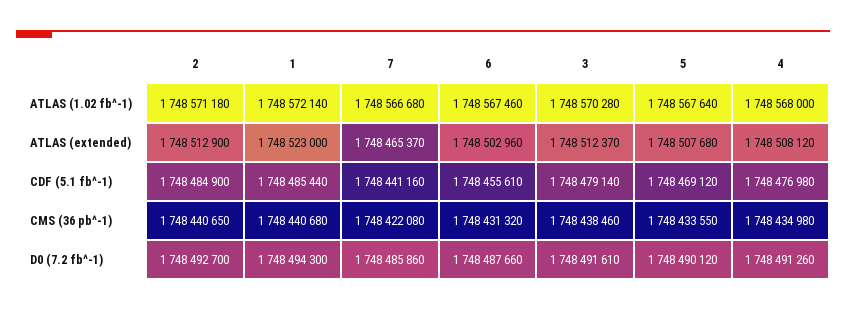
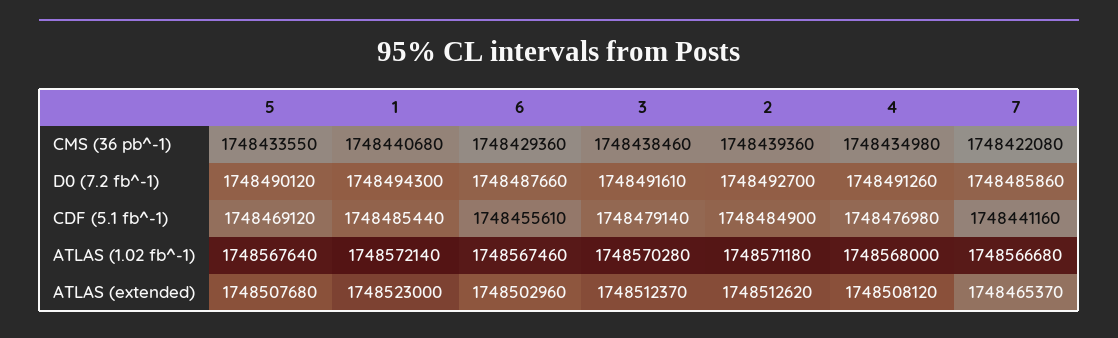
  {
    "2": {
      "ATLAS (1.02 fb^-1)": 1748571180,
-     "ATLAS (extended)": 1748512900,
+     "ATLAS (extended)": 1748512620,
      "CDF (5.1 fb^-1)": 1748484900,
-     "CMS (36 pb^-1)": 1748440650,
+     "CMS (36 pb^-1)": 1748439360,
      "D0 (7.2 fb^-1)": 1748492700
    },
    "1": {
      "ATLAS (1.02 fb^-1)": 1748572140,
      "ATLAS (extended)": 1748523000,
      "CDF (5.1 fb^-1)": 1748485440,
      "CMS (36 pb^-1)": 1748440680,
      "D0 (7.2 fb^-1)": 1748494300
    },
    "7": {
      "ATLAS (1.02 fb^-1)": 1748566680,
      "ATLAS (extended)": 1748465370,
      "CDF (5.1 fb^-1)": 1748441160,
      "CMS (36 pb^-1)": 1748422080,
      "D0 (7.2 fb^-1)": 1748485860
    },
    "6": {
      "ATLAS (1.02 fb^-1)": 1748567460,
      "ATLAS (extended)": 1748502960,
      "CDF (5.1 fb^-1)": 1748455610,
-     "CMS (36 pb^-1)": 1748431320,
+     "CMS (36 pb^-1)": 1748429360,
      "D0 (7.2 fb^-1)": 1748487660
    },
    "3": {
      "ATLAS (1.02 fb^-1)": 1748570280,
      "ATLAS (extended)": 1748512370,
      "CDF (5.1 fb^-1)": 1748479140,
      "CMS (36 pb^-1)": 1748438460,
      "D0 (7.2 fb^-1)": 1748491610
    },
    "5": {
      "ATLAS (1.02 fb^-1)": 1748567640,
      "ATLAS (extended)": 1748507680,
      "CDF (5.1 fb^-1)": 1748469120,
      "CMS (36 pb^-1)": 1748433550,
      "D0 (7.2 fb^-1)": 1748490120
    },
    "4": {
      "ATLAS (1.02 fb^-1)": 1748568000,
      "ATLAS (extended)": 1748508120,
      "CDF (5.1 fb^-1)": 1748476980,
      "CMS (36 pb^-1)": 1748434980,
      "D0 (7.2 fb^-1)": 1748491260
    }
  }

